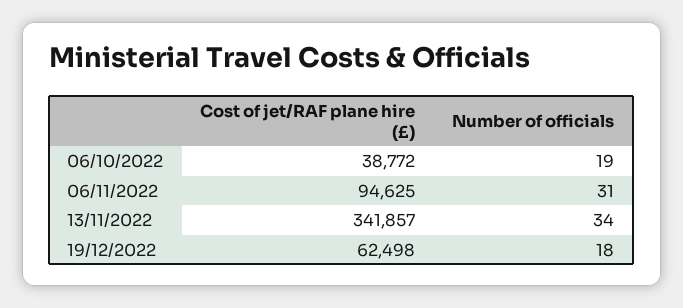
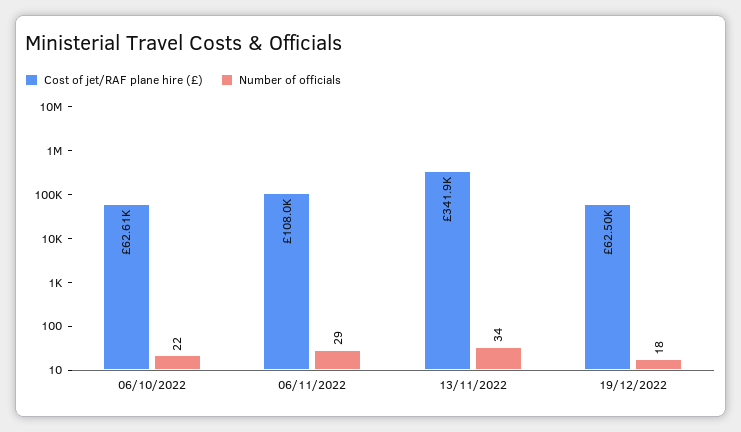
  {
    "Cost of jet/RAF plane hire (£)": {
-     "06/10/2022": 38772,
+     "06/10/2022": 62610,
-     "06/11/2022": 94625,
+     "06/11/2022": 108000,
      "13/11/2022": 341857,
      "19/12/2022": 62498
    },
    "Number of officials": {
-     "06/10/2022": 19,
+     "06/10/2022": 22,
-     "06/11/2022": 31,
+     "06/11/2022": 29,
      "13/11/2022": 34,
      "19/12/2022": 18
    }
  }

